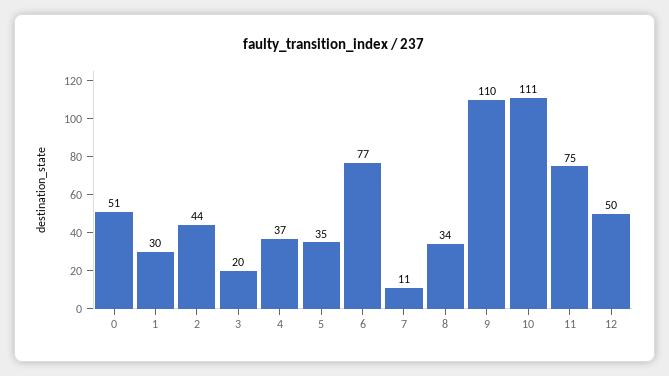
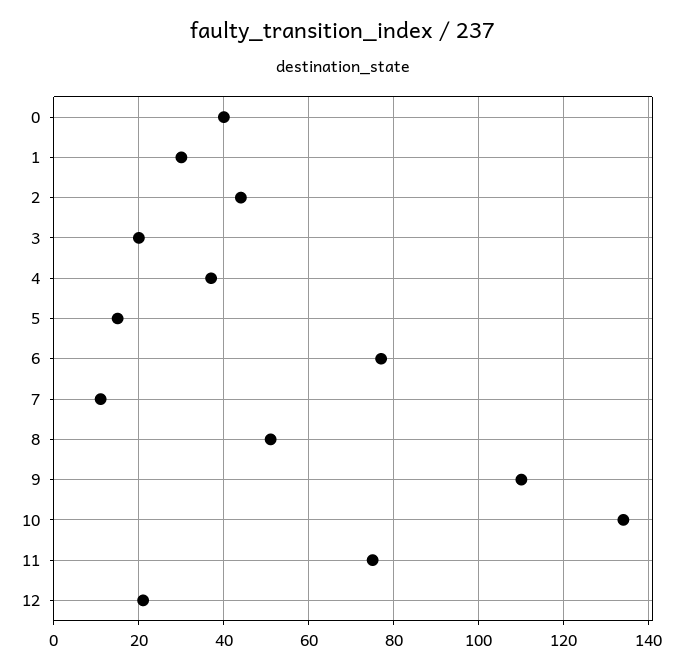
  {
-   "0": 51,
+   "0": 40,
    "1": 30,
    "2": 44,
    "3": 20,
    "4": 37,
-   "5": 35,
+   "5": 15,
    "6": 77,
    "7": 11,
-   "8": 34,
+   "8": 50,
    "9": 110,
-   "10": 111,
+   "10": 135,
    "11": 75,
-   "12": 50
+   "12": 20
  }

